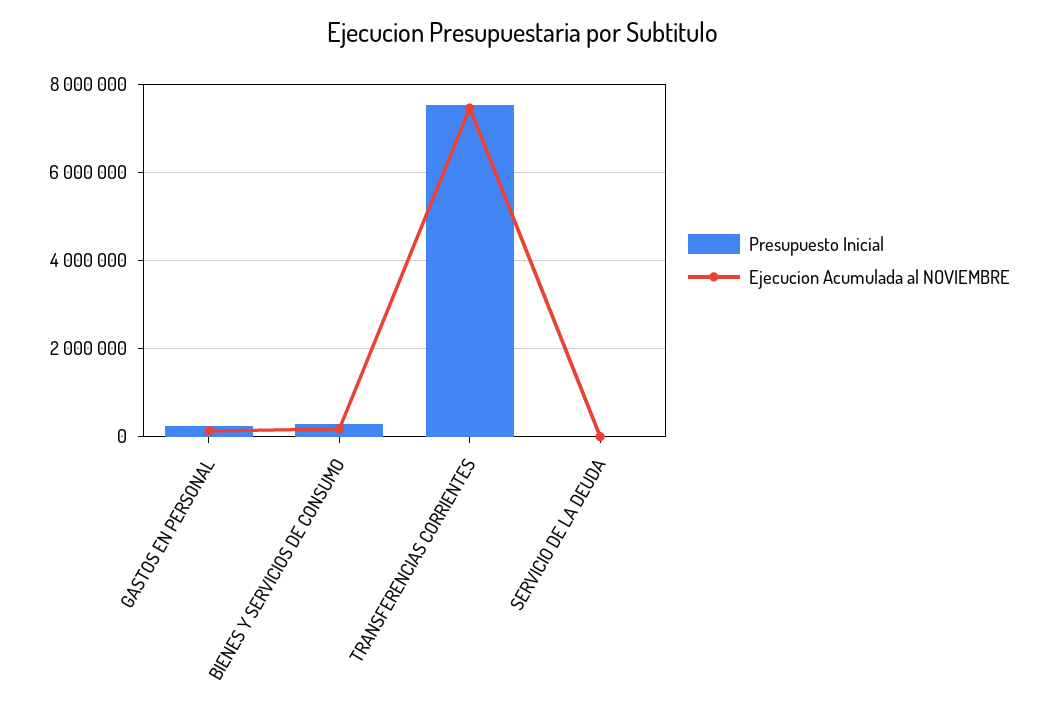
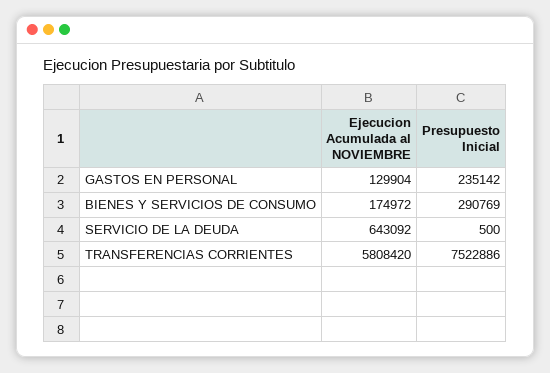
  {
    "Presupuesto Inicial": {
      "GASTOS EN PERSONAL": 235142,
      "BIENES Y SERVICIOS DE CONSUMO": 290769,
      "TRANSFERENCIAS CORRIENTES": 7522886,
      "SERVICIO DE LA DEUDA": 500
    },
    "Ejecucion Acumulada al NOVIEMBRE": {
      "GASTOS EN PERSONAL": 129904,
      "BIENES Y SERVICIOS DE CONSUMO": 174972,
-     "TRANSFERENCIAS CORRIENTES": 7400000,
+     "TRANSFERENCIAS CORRIENTES": 5808420,
-     "SERVICIO DE LA DEUDA": 0
+     "SERVICIO DE LA DEUDA": 643092
    }
  }

